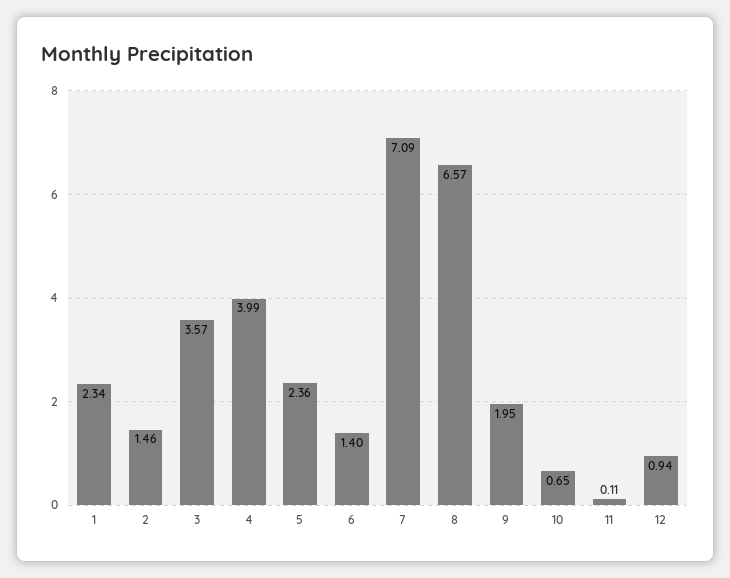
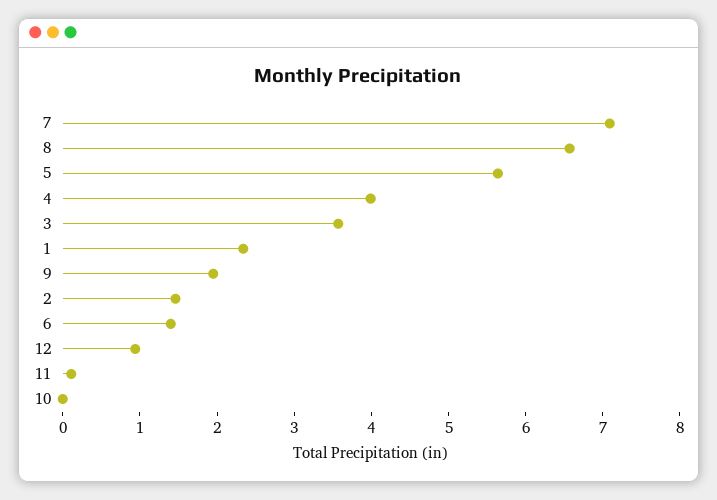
  {
    "1": 2.34,
    "2": 1.46,
    "3": 3.57,
    "4": 3.99,
-   "5": 2.36,
+   "5": 5.6,
    "6": 1.4,
    "7": 7.09,
    "8": 6.57,
    "9": 1.95,
-   "10": 0.65,
+   "10": 0,
    "11": 0.11,
    "12": 0.94
  }

